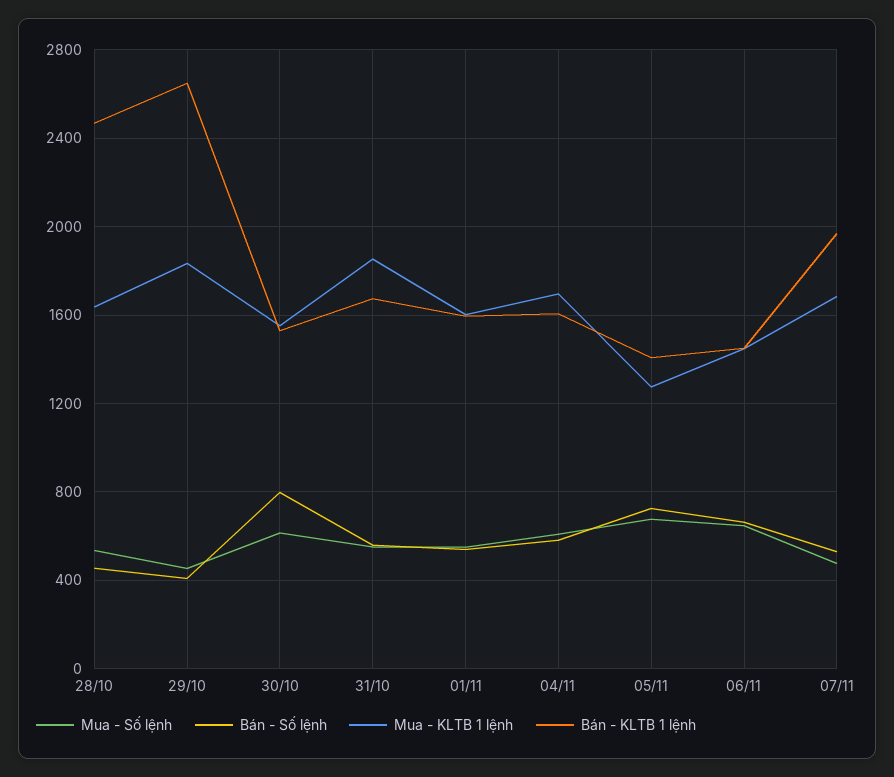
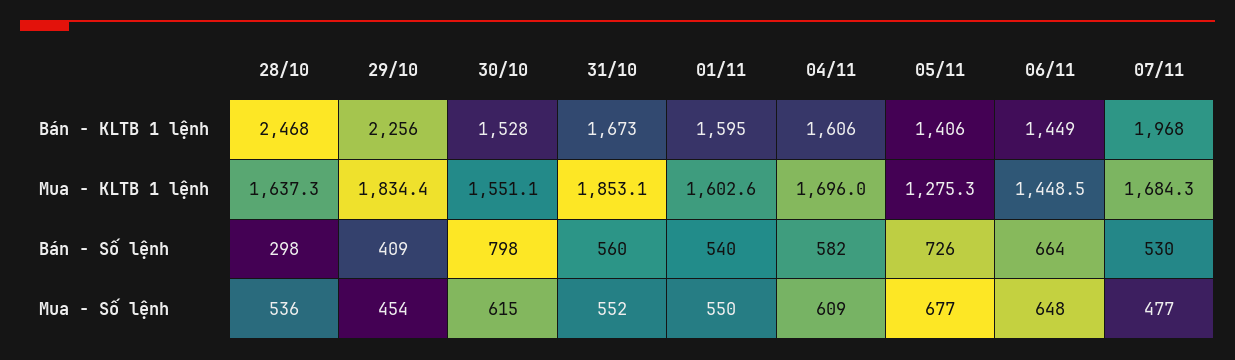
  {
    "Mua - Số lệnh": {
      "28/10": 536,
      "29/10": 454,
      "30/10": 615,
      "31/10": 552,
      "01/11": 550,
      "04/11": 609,
      "05/11": 677,
      "06/11": 648,
      "07/11": 477
    },
    "Bán - Số lệnh": {
-     "28/10": 450,
+     "28/10": 298,
      "29/10": 409,
      "30/10": 798,
      "31/10": 560,
      "01/11": 540,
      "04/11": 582,
      "05/11": 726,
      "06/11": 664,
      "07/11": 530
    },
    "Mua - KLTB 1 lệnh": {
      "28/10": 1637.3,
      "29/10": 1834.4,
      "30/10": 1551.1,
      "31/10": 1853.1,
      "01/11": 1602.6,
      "04/11": 1696,
      "05/11": 1275.3,
      "06/11": 1448.5,
      "07/11": 1684.3
    },
    "Bán - KLTB 1 lệnh": {
      "28/10": 2468,
-     "29/10": 2650,
+     "29/10": 2256,
      "30/10": 1528,
      "31/10": 1673,
      "01/11": 1595,
      "04/11": 1606,
      "05/11": 1406,
      "06/11": 1449,
      "07/11": 1968
    }
  }

